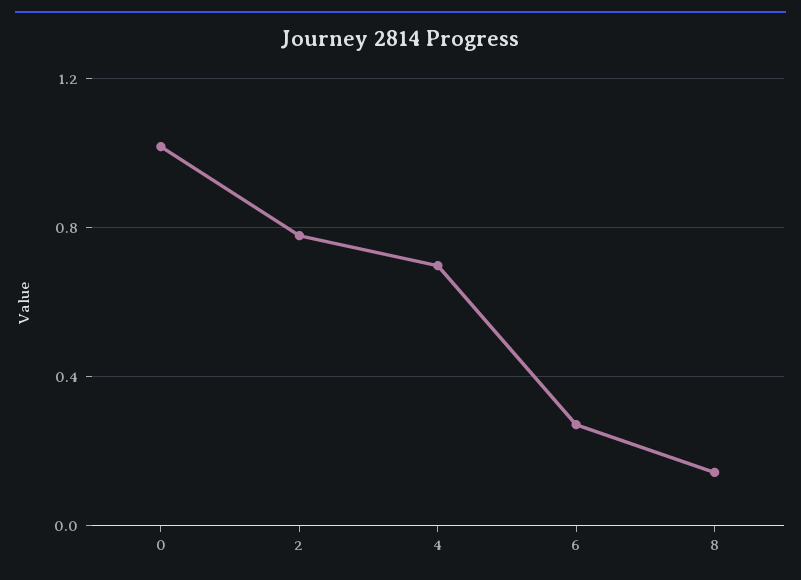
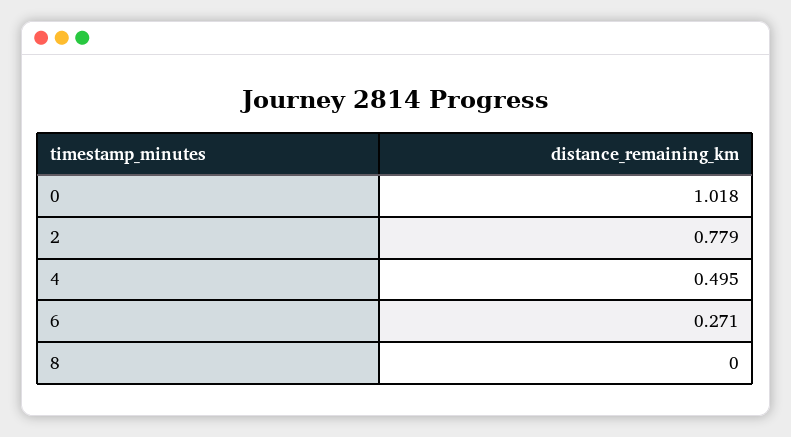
  {
    "0": 1.018,
    "2": 0.779,
-   "4": 0.7,
+   "4": 0.495,
    "6": 0.271,
-   "8": 0.15
+   "8": 0
  }

